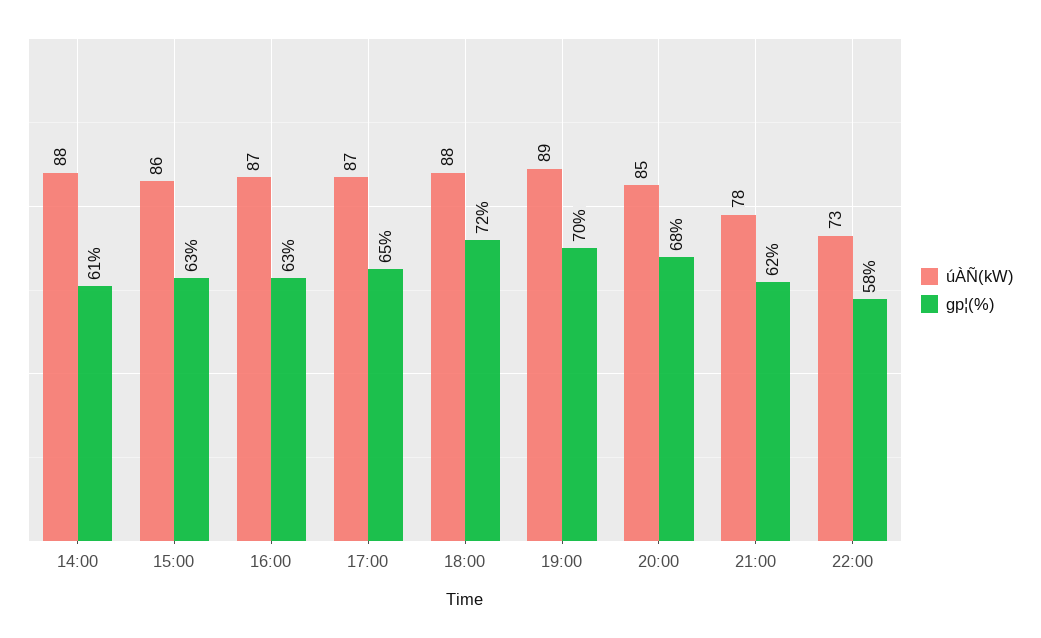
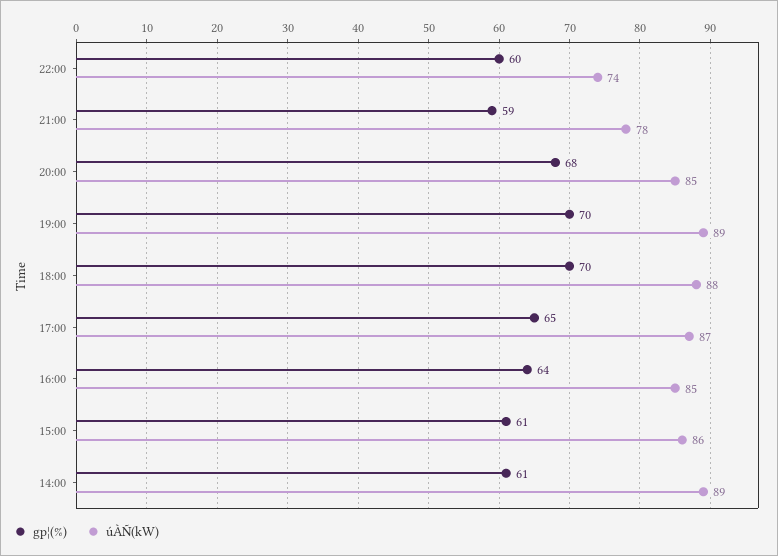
  {
    "úÀÑ(kW)": {
-     "14:00": 88,
+     "14:00": 89,
      "15:00": 86,
-     "16:00": 87,
+     "16:00": 85,
      "17:00": 87,
      "18:00": 88,
      "19:00": 89,
      "20:00": 85,
      "21:00": 78,
-     "22:00": 73
+     "22:00": 74
    },
    "gp¦(%)": {
      "14:00": 61,
-     "15:00": 63,
+     "15:00": 61,
-     "16:00": 63,
+     "16:00": 64,
      "17:00": 65,
-     "18:00": 72,
+     "18:00": 70,
      "19:00": 70,
      "20:00": 68,
-     "21:00": 62,
+     "21:00": 59,
-     "22:00": 58
+     "22:00": 60
    }
  }

